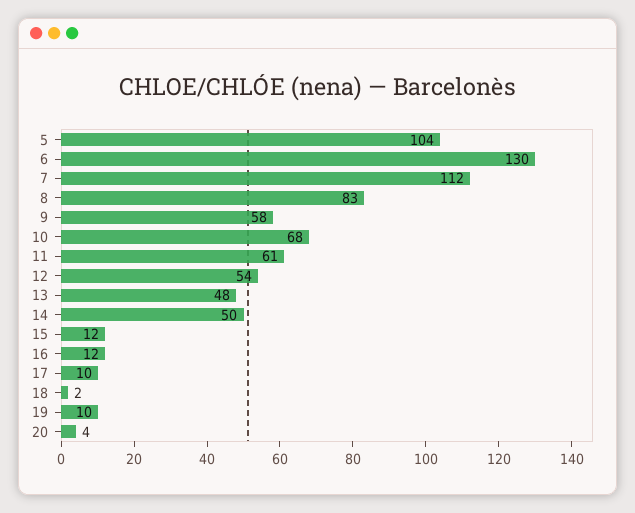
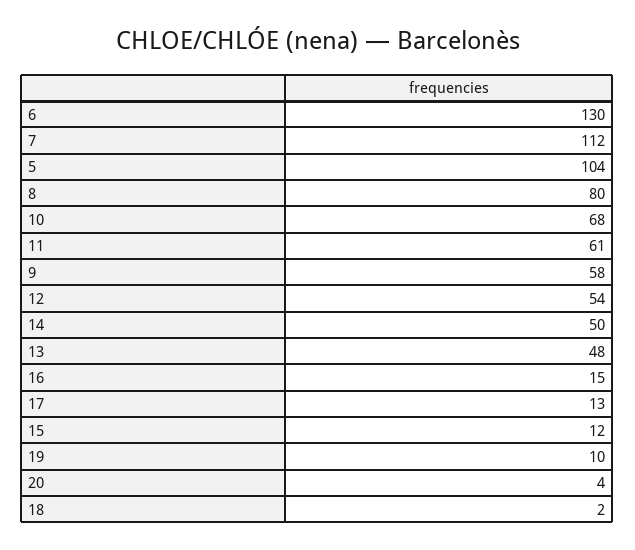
  {
    "5": 104,
    "6": 130,
    "7": 112,
-   "8": 83,
+   "8": 80,
    "9": 58,
    "10": 68,
    "11": 61,
    "12": 54,
    "13": 48,
    "14": 50,
    "15": 12,
-   "16": 12,
+   "16": 15,
-   "17": 10,
+   "17": 13,
    "18": 2,
    "19": 10,
    "20": 4
  }

